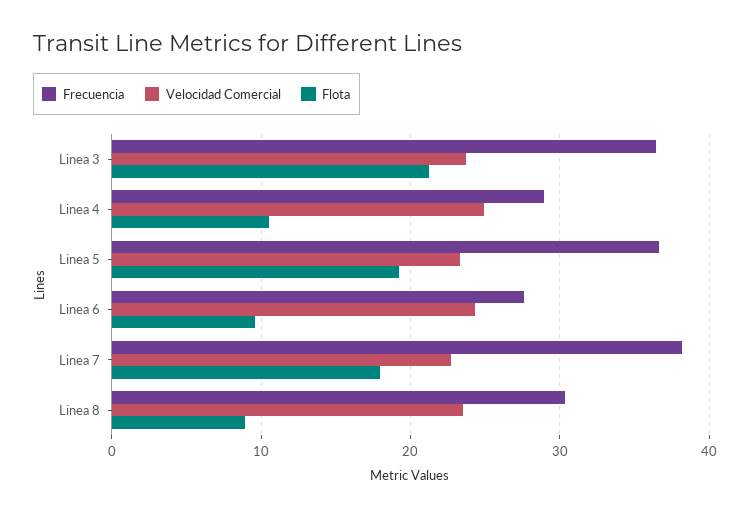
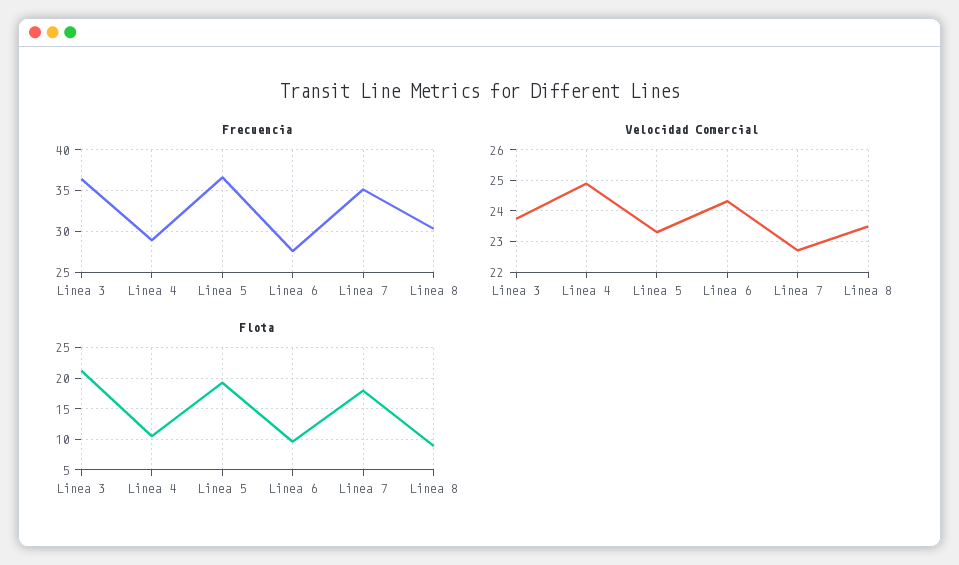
  {
    "Frecuencia": {
      "Linea 3": 36,
      "Linea 4": 29,
      "Linea 5": 37,
      "Linea 6": 28,
-     "Linea 7": 38,
+     "Linea 7": 35,
      "Linea 8": 30
    },
    "Velocidad Comercial": {
      "Linea 3": 23.8,
      "Linea 4": 24.8,
      "Linea 5": 23.4,
      "Linea 6": 24.4,
      "Linea 7": 22.8,
      "Linea 8": 23.6
    },
    "Flota": {
      "Linea 3": 21,
      "Linea 4": 11,
      "Linea 5": 19,
      "Linea 6": 10,
      "Linea 7": 18,
      "Linea 8": 9
    }
  }

